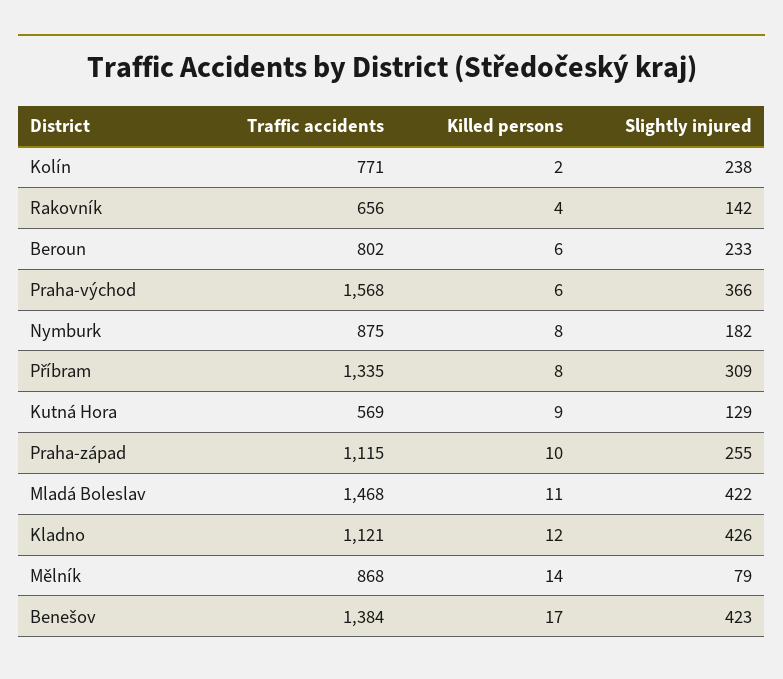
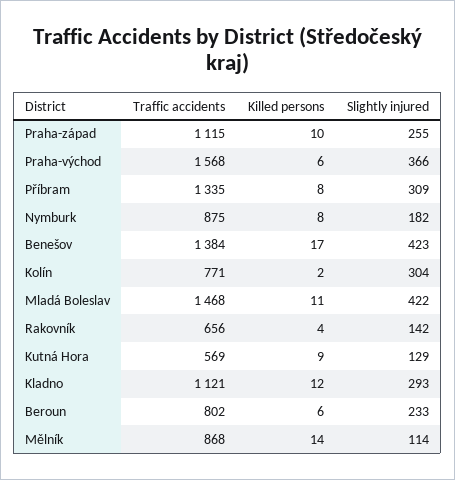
  {
    "Traffic accidents": {
      "Kolín": 771,
      "Rakovník": 656,
      "Beroun": 802,
      "Praha-východ": 1568,
      "Nymburk": 875,
      "Příbram": 1335,
      "Kutná Hora": 569,
      "Praha-západ": 1115,
      "Mladá Boleslav": 1468,
      "Kladno": 1121,
      "Mělník": 868,
      "Benešov": 1384
    },
    "Killed persons": {
      "Kolín": 2,
      "Rakovník": 4,
      "Beroun": 6,
      "Praha-východ": 6,
      "Nymburk": 8,
      "Příbram": 8,
      "Kutná Hora": 9,
      "Praha-západ": 10,
      "Mladá Boleslav": 11,
      "Kladno": 12,
      "Mělník": 14,
      "Benešov": 17
    },
    "Slightly injured": {
-     "Kolín": 238,
+     "Kolín": 304,
      "Rakovník": 142,
      "Beroun": 233,
      "Praha-východ": 366,
      "Nymburk": 182,
      "Příbram": 309,
      "Kutná Hora": 129,
      "Praha-západ": 255,
      "Mladá Boleslav": 422,
-     "Kladno": 426,
+     "Kladno": 293,
-     "Mělník": 79,
+     "Mělník": 114,
      "Benešov": 423
    }
  }

